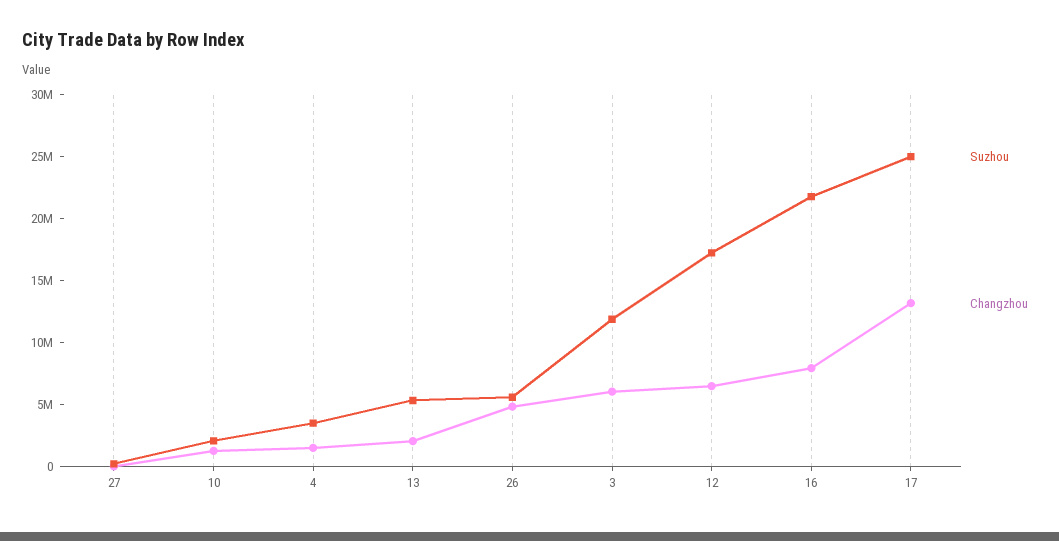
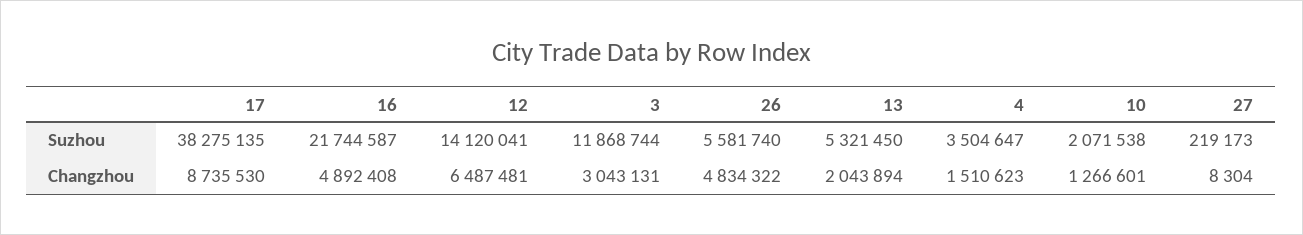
  {
    "Suzhou": {
      "27": 219173,
      "10": 2071538,
      "4": 3504647,
      "13": 5321450,
      "26": 5581740,
      "3": 11868744,
-     "12": 17000000,
+     "12": 14120041,
      "16": 21744587,
-     "17": 25000000
+     "17": 38275135
    },
    "Changzhou": {
      "27": 8304,
      "10": 1266601,
      "4": 1510623,
      "13": 2043894,
      "26": 4834322,
-     "3": 6000000,
+     "3": 3043131,
      "12": 6487481,
-     "16": 8000000,
+     "16": 4892408,
-     "17": 13000000
+     "17": 8735530
    }
  }

